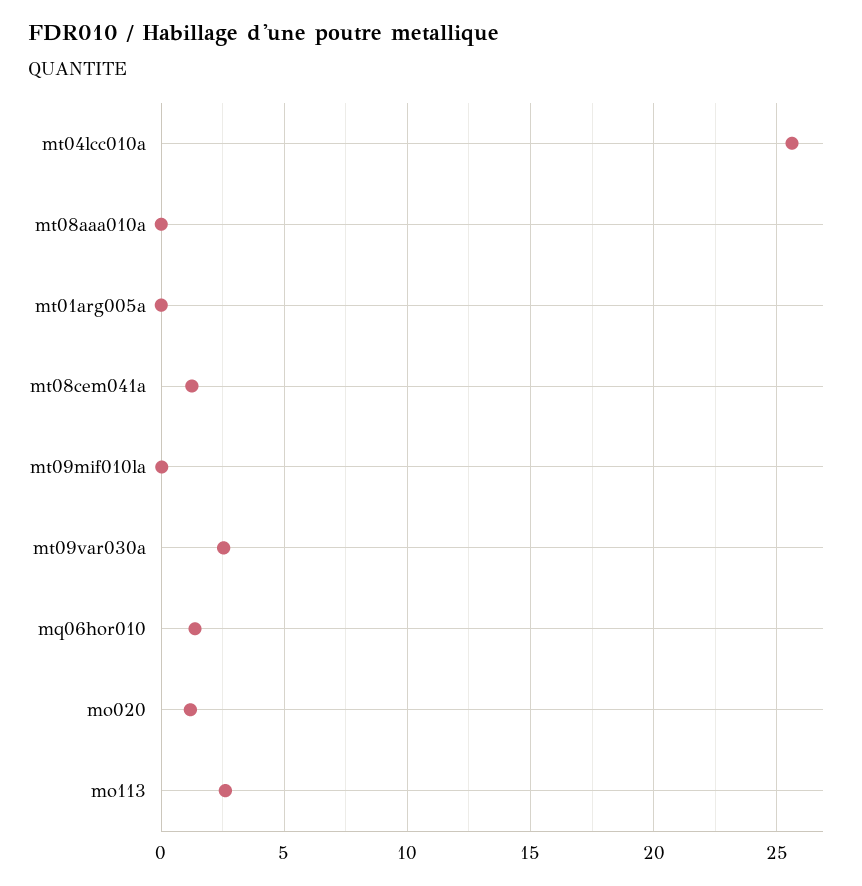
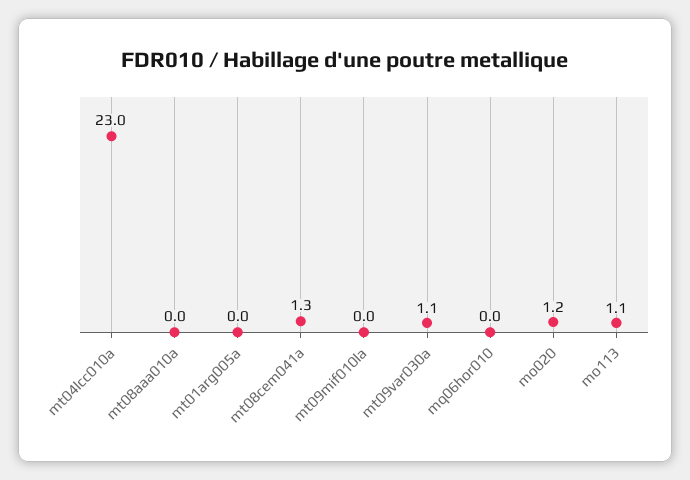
  {
-   "mt04lcc010a": 25.5,
+   "mt04lcc010a": 23,
    "mt08aaa010a": 0,
    "mt01arg005a": 0,
    "mt08cem041a": 1.3,
    "mt09mif010la": 0,
-   "mt09var030a": 2.5,
+   "mt09var030a": 1.1,
-   "mq06hor010": 1.5,
+   "mq06hor010": 0,
    "mo020": 1.2,
-   "mo113": 2.5
+   "mo113": 1.1
  }

